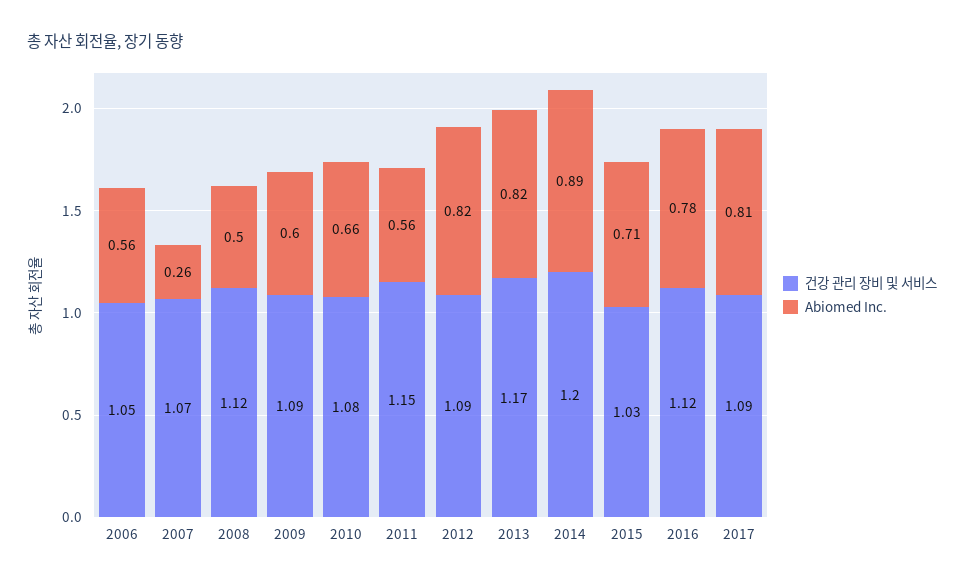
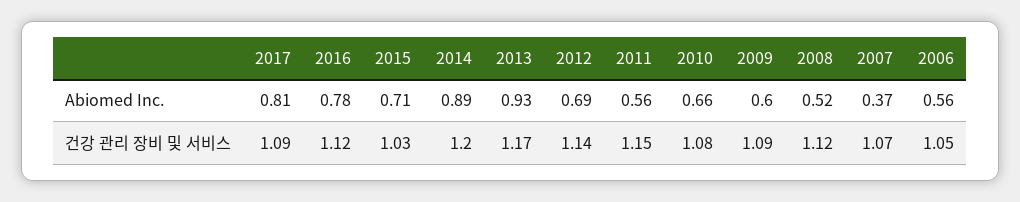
  {
    "건강 관리 장비 및 서비스": {
      "2006": 1.05,
      "2007": 1.07,
      "2008": 1.12,
      "2009": 1.09,
      "2010": 1.08,
      "2011": 1.15,
-     "2012": 1.09,
+     "2012": 1.14,
      "2013": 1.17,
      "2014": 1.2,
      "2015": 1.03,
      "2016": 1.12,
      "2017": 1.09
    },
    "Abiomed Inc.": {
      "2006": 0.56,
-     "2007": 0.26,
+     "2007": 0.37,
-     "2008": 0.5,
+     "2008": 0.52,
      "2009": 0.6,
      "2010": 0.66,
      "2011": 0.56,
-     "2012": 0.82,
+     "2012": 0.69,
-     "2013": 0.82,
+     "2013": 0.93,
      "2014": 0.89,
      "2015": 0.71,
      "2016": 0.78,
      "2017": 0.81
    }
  }

